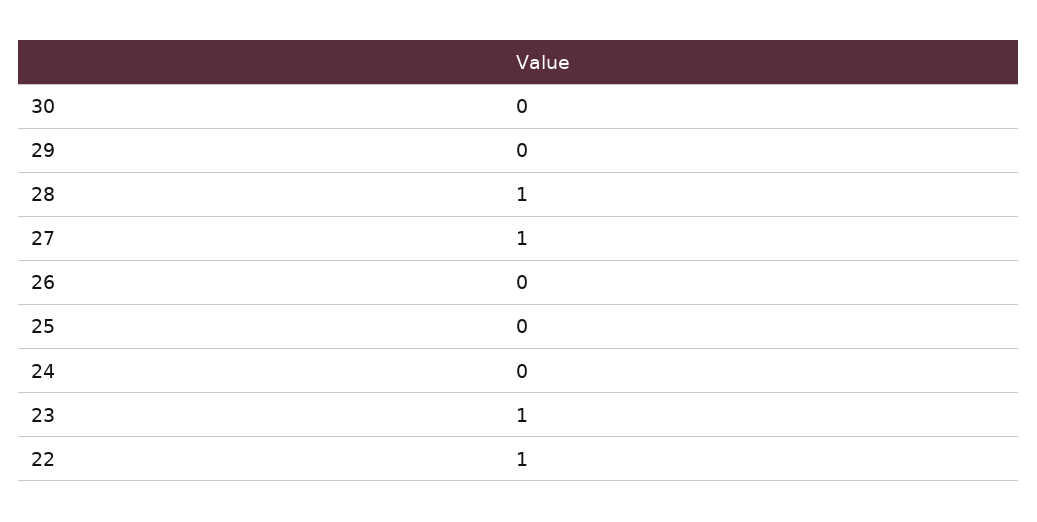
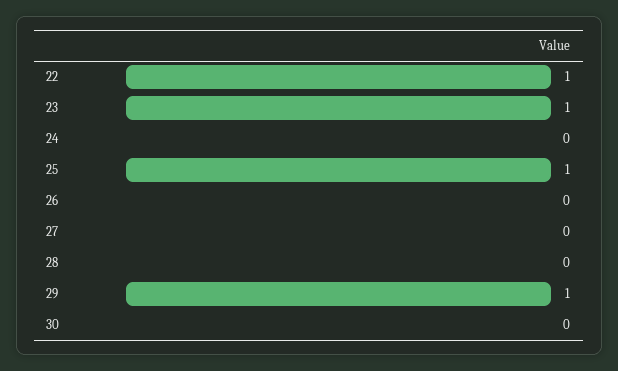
  {
    "30": 0,
-   "29": 0,
+   "29": 1,
-   "28": 1,
+   "28": 0,
-   "27": 1,
+   "27": 0,
    "26": 0,
-   "25": 0,
+   "25": 1,
    "24": 0,
    "23": 1,
    "22": 1
  }

